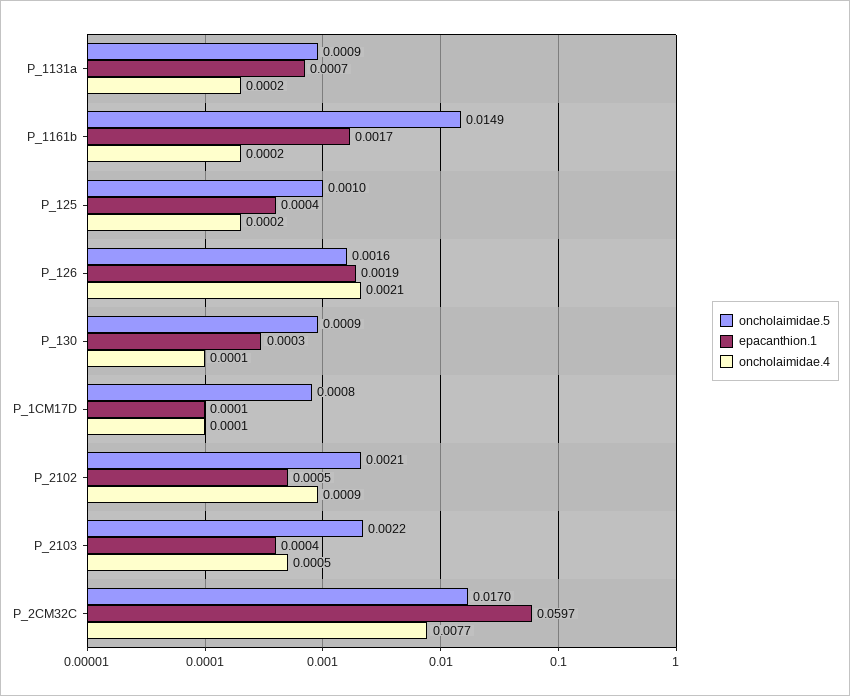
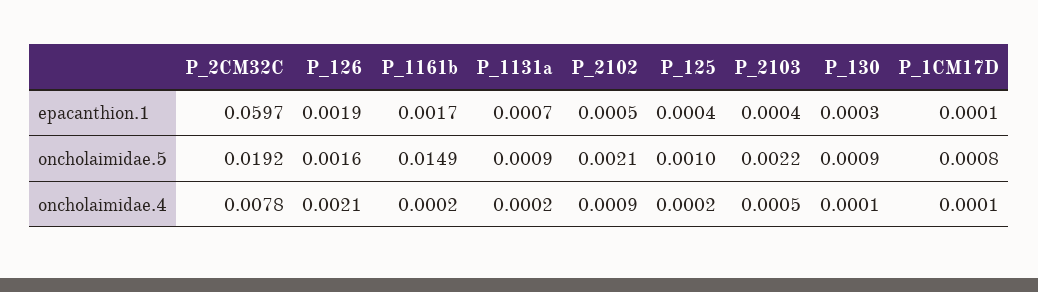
  {
    "oncholaimidae.5": {
      "P_1131a": 0.0009,
      "P_1161b": 0.0149,
      "P_125": 0.001,
      "P_126": 0.0016,
      "P_130": 0.0009,
      "P_1CM17D": 0.0008,
      "P_2102": 0.0021,
      "P_2103": 0.0022,
-     "P_2CM32C": 0.017
+     "P_2CM32C": 0.0192
    },
    "epacanthion.1": {
      "P_1131a": 0.0007,
      "P_1161b": 0.0017,
      "P_125": 0.0004,
      "P_126": 0.0019,
      "P_130": 0.0003,
      "P_1CM17D": 0.0001,
      "P_2102": 0.0005,
      "P_2103": 0.0004,
      "P_2CM32C": 0.0597
    },
    "oncholaimidae.4": {
      "P_1131a": 0.0002,
      "P_1161b": 0.0002,
      "P_125": 0.0002,
      "P_126": 0.0021,
      "P_130": 0.0001,
      "P_1CM17D": 0.0001,
      "P_2102": 0.0009,
      "P_2103": 0.0005,
-     "P_2CM32C": 0.0077
+     "P_2CM32C": 0.0078
    }
  }

